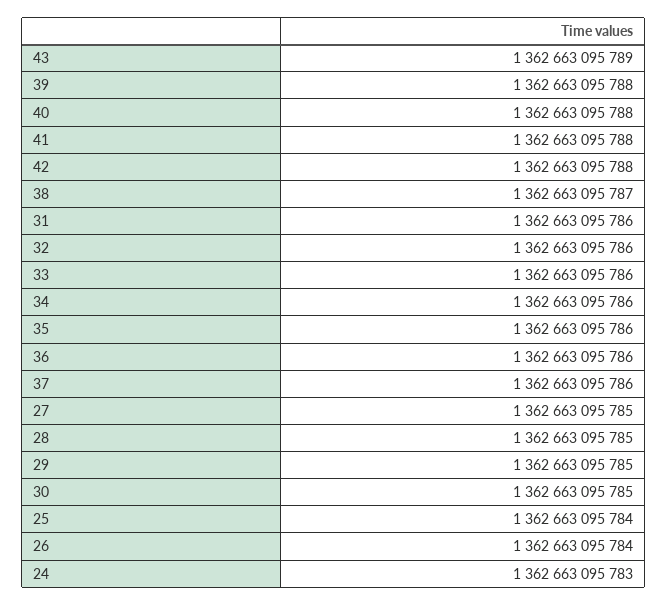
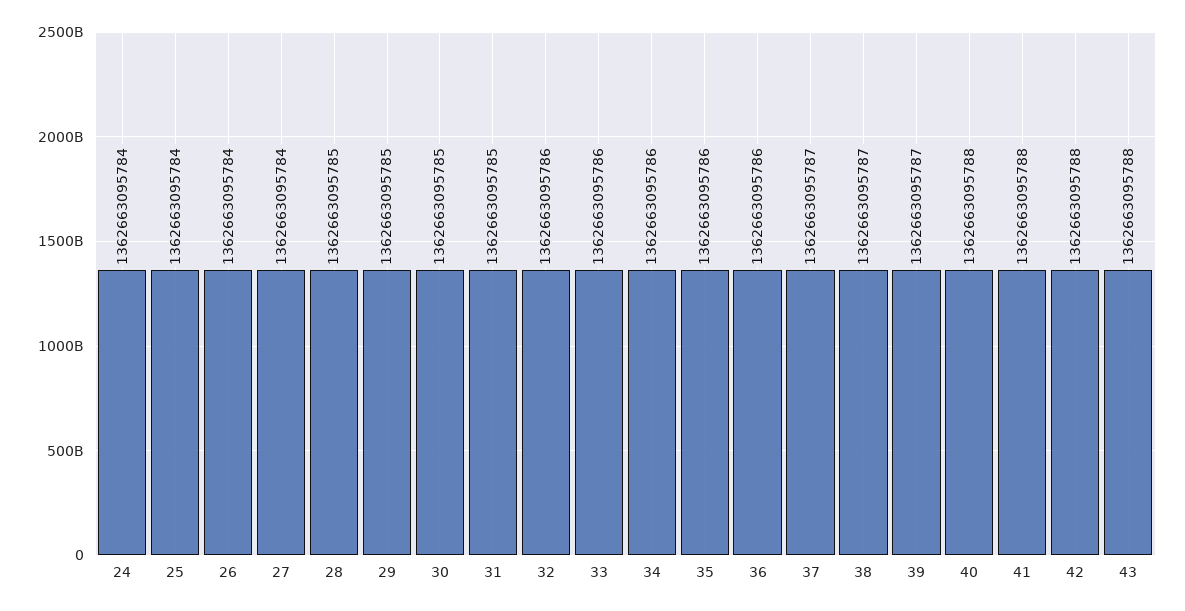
  {
-   "43": 1362663095789,
+   "43": 1362663095788,
-   "39": 1362663095788,
+   "39": 1362663095787,
    "40": 1362663095788,
    "41": 1362663095788,
    "42": 1362663095788,
    "38": 1362663095787,
-   "31": 1362663095786,
+   "31": 1362663095785,
    "32": 1362663095786,
    "33": 1362663095786,
    "34": 1362663095786,
    "35": 1362663095786,
    "36": 1362663095786,
-   "37": 1362663095786,
+   "37": 1362663095787,
-   "27": 1362663095785,
+   "27": 1362663095784,
    "28": 1362663095785,
    "29": 1362663095785,
    "30": 1362663095785,
    "25": 1362663095784,
    "26": 1362663095784,
-   "24": 1362663095783
+   "24": 1362663095784
  }

